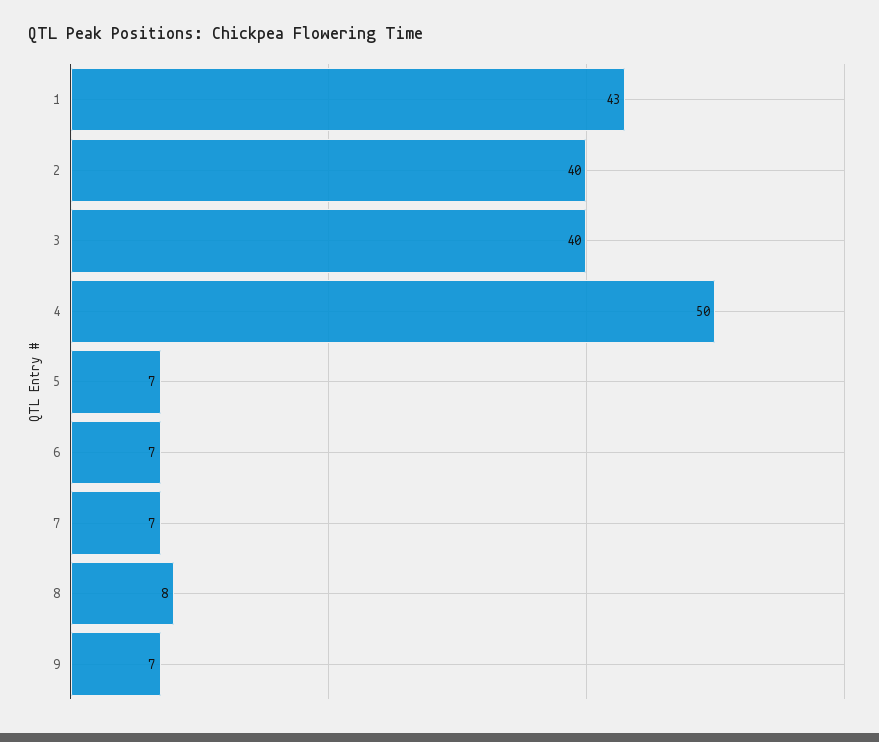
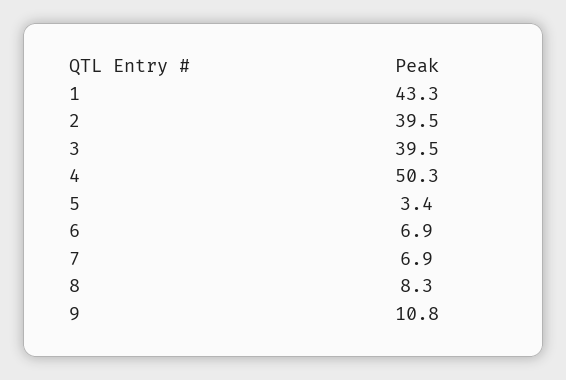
  {
    "1": 43.3,
    "2": 39.5,
    "3": 39.5,
    "4": 50.3,
-   "5": 7,
+   "5": 3.4,
    "6": 6.9,
    "7": 6.9,
    "8": 8.3,
-   "9": 7
+   "9": 10.8
  }

